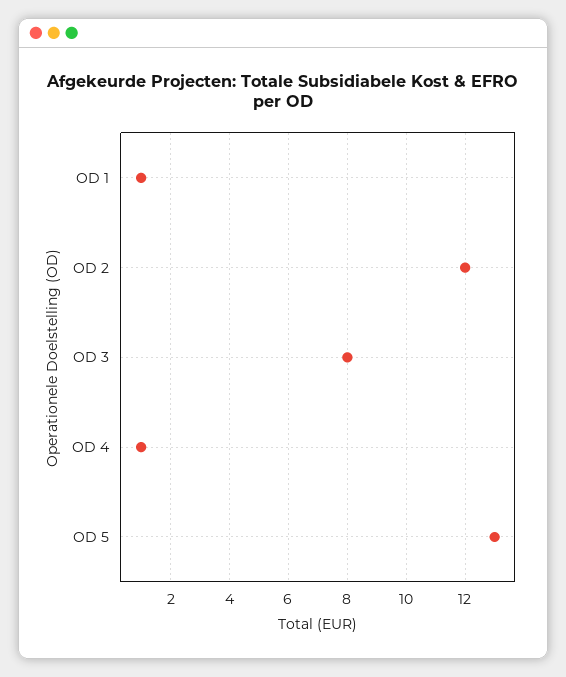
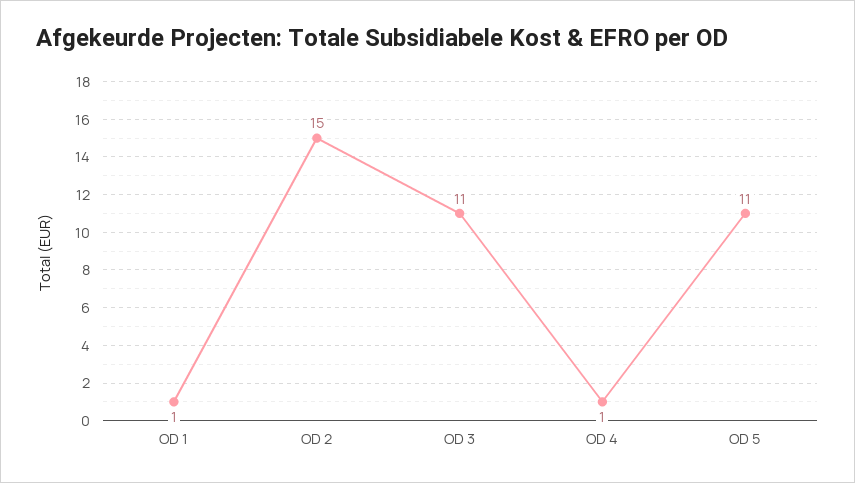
  {
    "OD 1": 1,
-   "OD 2": 12,
+   "OD 2": 15,
-   "OD 3": 8,
+   "OD 3": 11,
    "OD 4": 1,
-   "OD 5": 13
+   "OD 5": 11
  }

